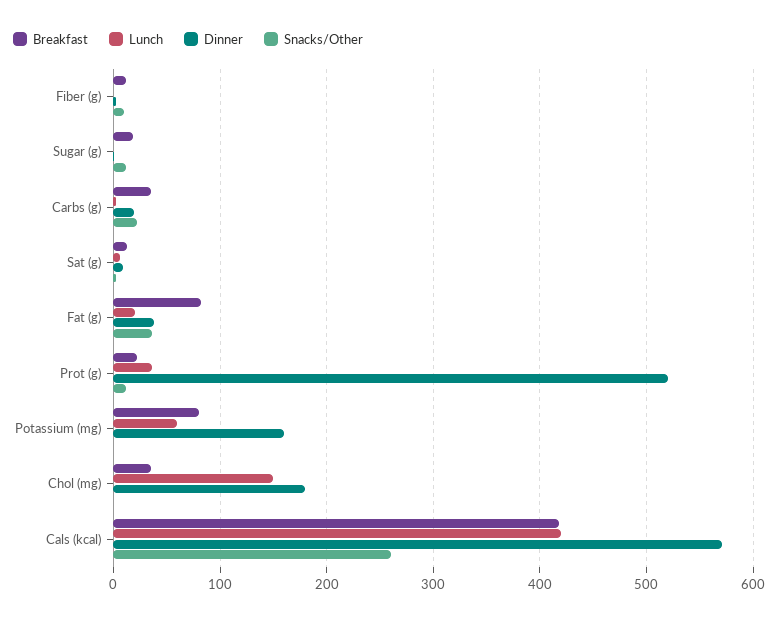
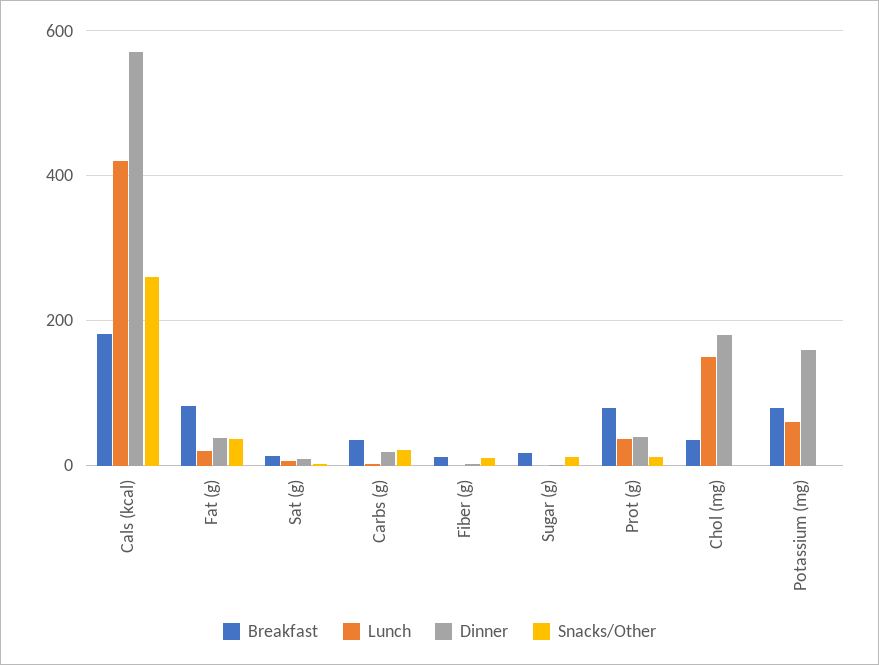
  {
    "Breakfast": {
      "Fiber (g)": 10,
      "Sugar (g)": 20,
      "Carbs (g)": 40,
      "Sat (g)": 10,
      "Fat (g)": 80,
-     "Prot (g)": 20,
+     "Prot (g)": 80,
      "Potassium (mg)": 80,
      "Chol (mg)": 40,
-     "Cals (kcal)": 420
+     "Cals (kcal)": 180
    },
    "Lunch": {
      "Fiber (g)": 0,
      "Sugar (g)": 0,
      "Carbs (g)": 0,
      "Sat (g)": 10,
      "Fat (g)": 20,
      "Prot (g)": 40,
      "Potassium (mg)": 60,
      "Chol (mg)": 150,
      "Cals (kcal)": 420
    },
    "Dinner": {
      "Fiber (g)": 0,
      "Sugar (g)": 0,
      "Carbs (g)": 20,
      "Sat (g)": 10,
      "Fat (g)": 40,
-     "Prot (g)": 520,
+     "Prot (g)": 40,
      "Potassium (mg)": 160,
      "Chol (mg)": 180,
      "Cals (kcal)": 570
    },
    "Snacks/Other": {
      "Fiber (g)": 10,
      "Sugar (g)": 10,
      "Carbs (g)": 20,
      "Sat (g)": 0,
      "Fat (g)": 40,
      "Prot (g)": 10,
      "Potassium (mg)": 0,
      "Chol (mg)": 0,
      "Cals (kcal)": 260
    }
  }

